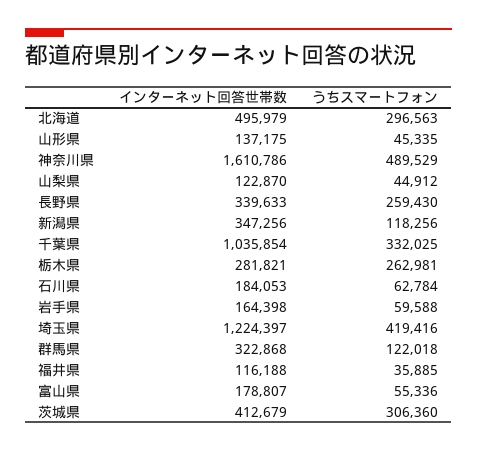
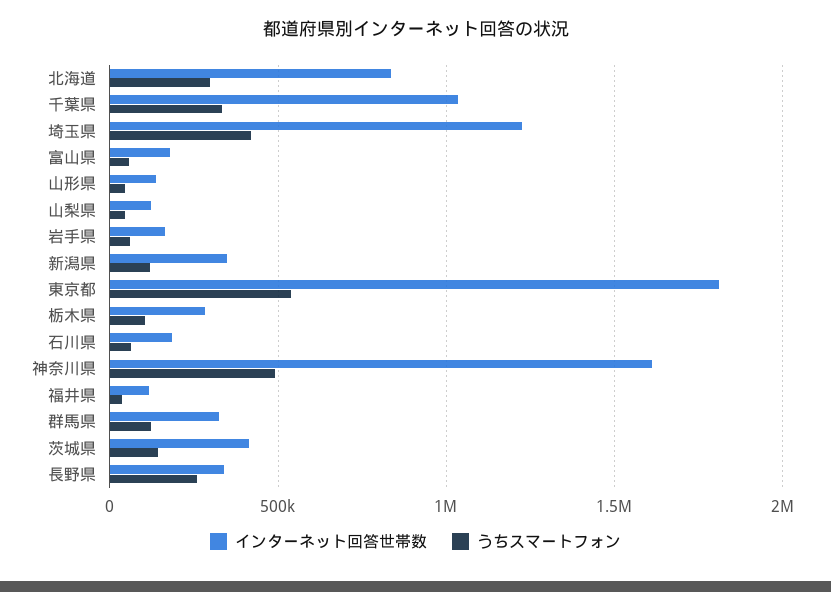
  {
    "インターネット回答世帯数": {
-     "北海道": 495979,
+     "北海道": 850000,
      "山形県": 137175,
      "神奈川県": 1610786,
      "山梨県": 122870,
      "長野県": 339633,
      "新潟県": 347256,
      "千葉県": 1035854,
      "栃木県": 281821,
      "石川県": 184053,
      "岩手県": 164398,
      "埼玉県": 1224397,
      "群馬県": 322868,
      "福井県": 116188,
      "富山県": 178807,
-     "茨城県": 412679
+     "茨城県": 412679,
+     "東京都": 1800000
    },
    "うちスマートフォン": {
      "北海道": 296563,
      "山形県": 45335,
      "神奈川県": 489529,
      "山梨県": 44912,
      "長野県": 259430,
      "新潟県": 118256,
      "千葉県": 332025,
-     "栃木県": 262981,
+     "栃木県": 100000,
      "石川県": 62784,
      "岩手県": 59588,
      "埼玉県": 419416,
      "群馬県": 122018,
      "福井県": 35885,
      "富山県": 55336,
-     "茨城県": 306360
+     "茨城県": 150000,
+     "東京都": 550000
    }
  }

